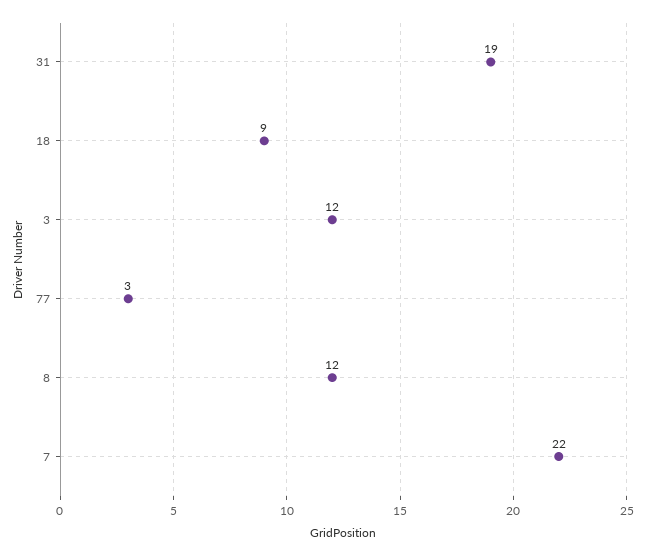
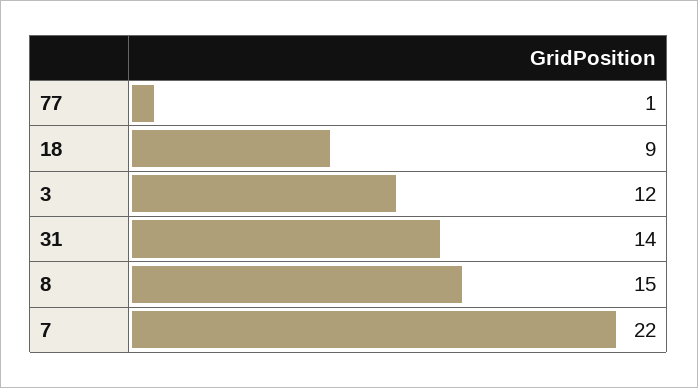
  {
-   "31": 19,
+   "31": 14,
    "18": 9,
    "3": 12,
-   "77": 3,
+   "77": 1,
-   "8": 12,
+   "8": 15,
    "7": 22
  }

